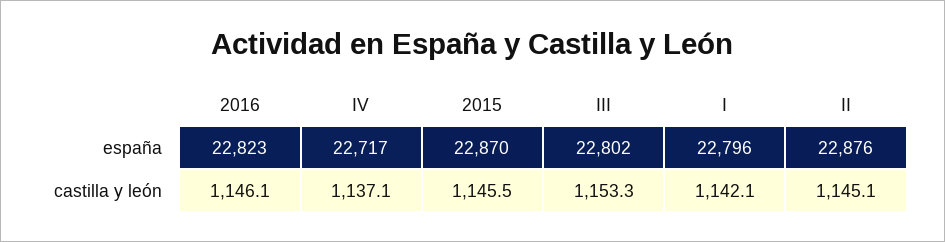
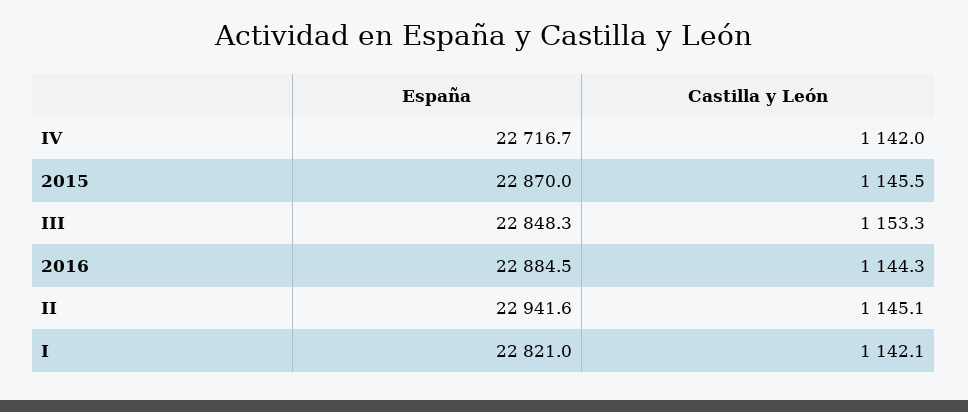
  {
    "2016": {
-     "españa": 22823,
+     "españa": 22884.5,
-     "castilla y león": 1146.1
+     "castilla y león": 1144.3
    },
    "IV": {
      "españa": 22716.7,
-     "castilla y león": 1137.1
+     "castilla y león": 1142
    },
    "2015": {
      "españa": 22870,
      "castilla y león": 1145.5
    },
    "III": {
-     "españa": 22802,
+     "españa": 22848.3,
      "castilla y león": 1153.3
    },
    "I": {
-     "españa": 22796,
+     "españa": 22821,
      "castilla y león": 1142.1
    },
    "II": {
-     "españa": 22876,
+     "españa": 22941.6,
      "castilla y león": 1145.1
    }
  }

